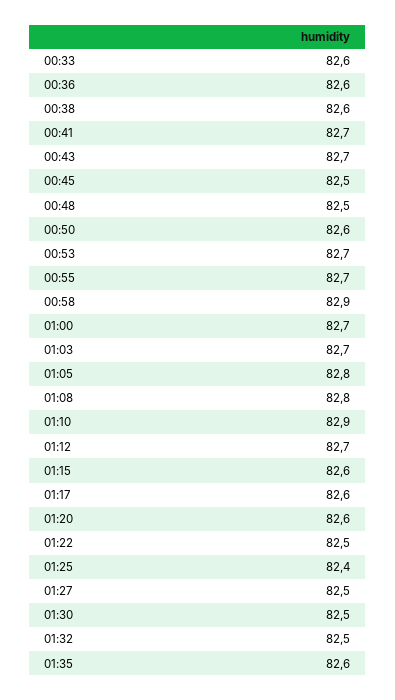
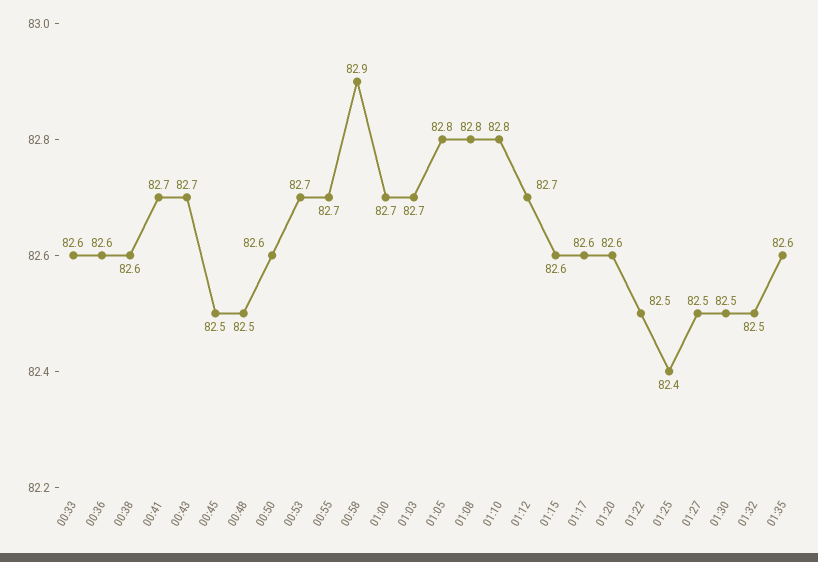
  {
    "00:33": 82.6,
    "00:36": 82.6,
    "00:38": 82.6,
    "00:41": 82.7,
    "00:43": 82.7,
    "00:45": 82.5,
    "00:48": 82.5,
    "00:50": 82.6,
    "00:53": 82.7,
    "00:55": 82.7,
    "00:58": 82.9,
    "01:00": 82.7,
    "01:03": 82.7,
    "01:05": 82.8,
    "01:08": 82.8,
-   "01:10": 82.9,
+   "01:10": 82.8,
    "01:12": 82.7,
    "01:15": 82.6,
    "01:17": 82.6,
    "01:20": 82.6,
    "01:22": 82.5,
    "01:25": 82.4,
    "01:27": 82.5,
    "01:30": 82.5,
    "01:32": 82.5,
    "01:35": 82.6
  }

